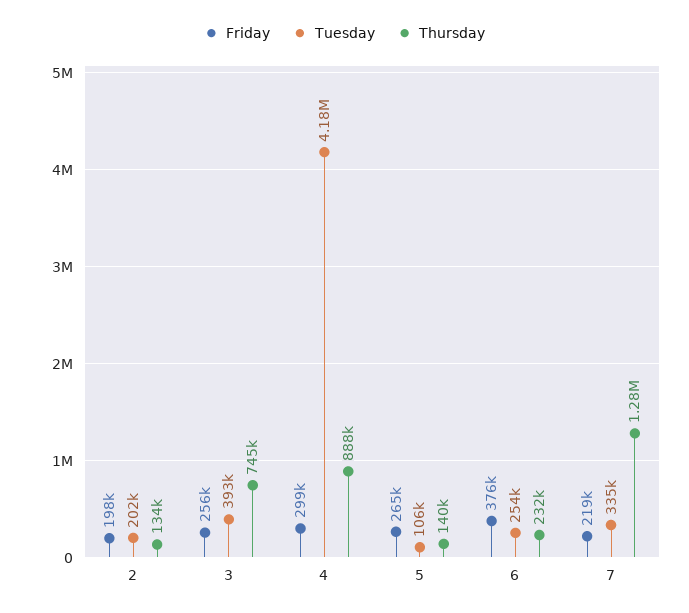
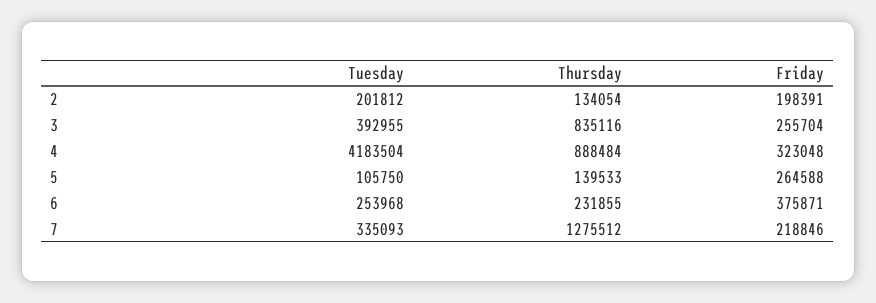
  {
    "Friday": {
      "2": 198391,
      "3": 255704,
-     "4": 299000,
+     "4": 323048,
      "5": 264588,
      "6": 375871,
      "7": 218846
    },
    "Tuesday": {
      "2": 201812,
      "3": 392955,
      "4": 4183504,
      "5": 105750,
      "6": 253968,
      "7": 335093
    },
    "Thursday": {
      "2": 134054,
-     "3": 745000,
+     "3": 835116,
      "4": 888484,
      "5": 139533,
      "6": 231855,
      "7": 1275512
    }
  }

